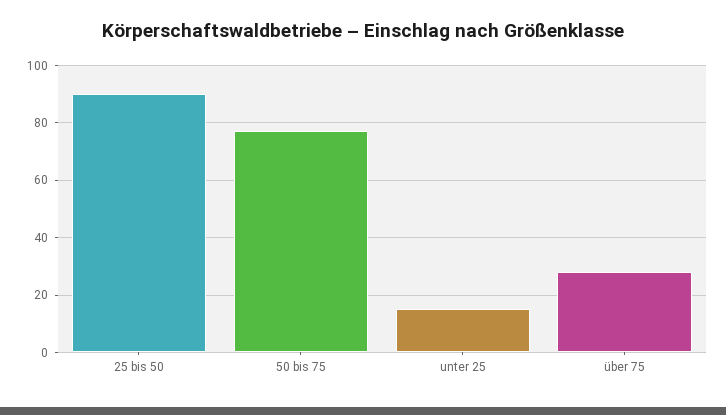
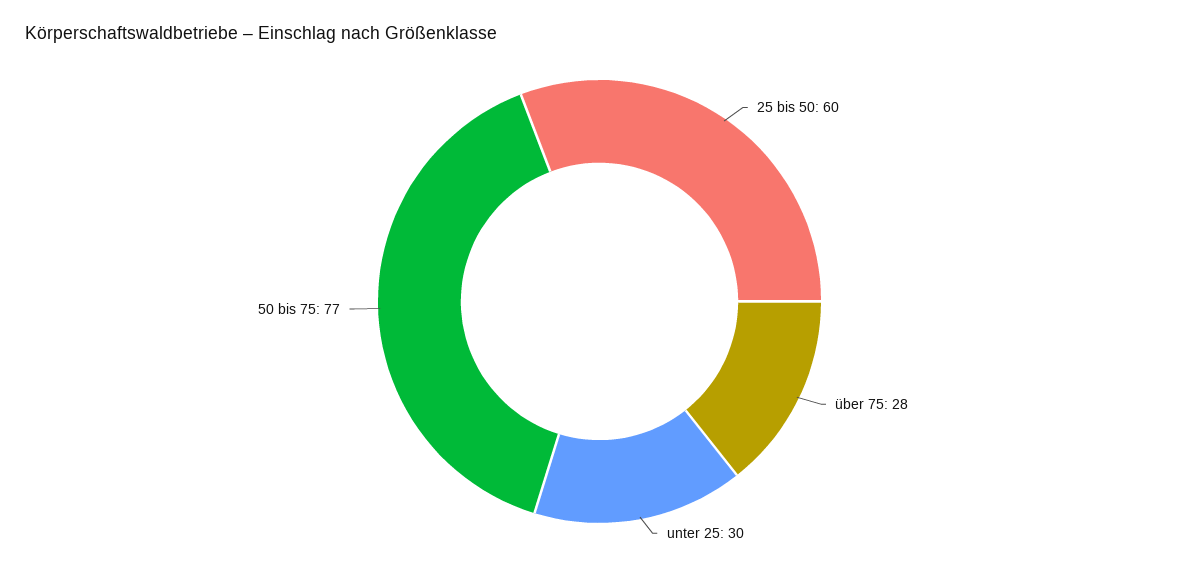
  {
-   "25 bis 50": 90,
+   "25 bis 50": 60,
    "50 bis 75": 77,
-   "unter 25": 15,
+   "unter 25": 30,
    "über 75": 28
  }

